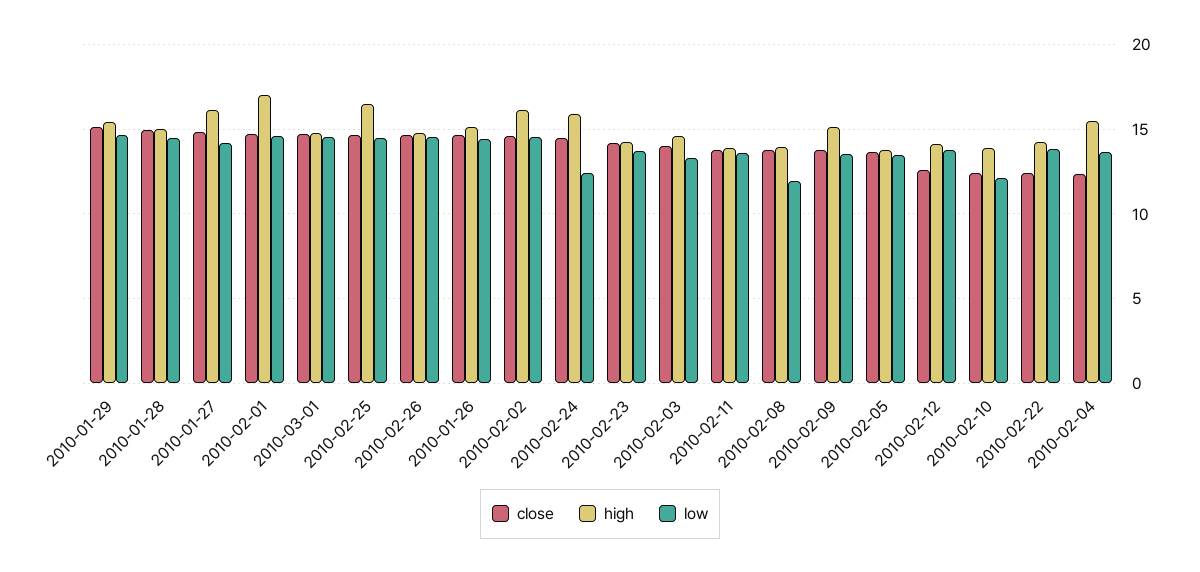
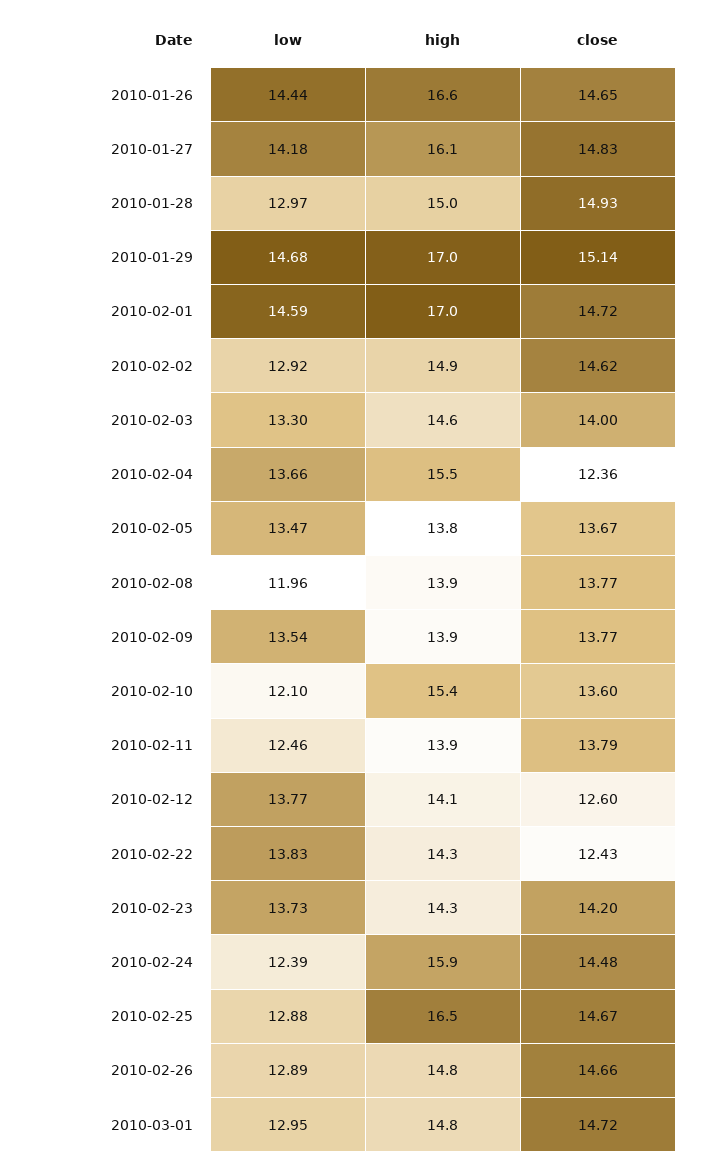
  {
    "close": {
      "2010-01-29": 15.14,
      "2010-01-28": 14.93,
      "2010-01-27": 14.83,
      "2010-02-01": 14.72,
      "2010-03-01": 14.72,
      "2010-02-25": 14.67,
      "2010-02-26": 14.66,
      "2010-01-26": 14.65,
      "2010-02-02": 14.62,
      "2010-02-24": 14.48,
      "2010-02-23": 14.2,
      "2010-02-03": 14,
      "2010-02-11": 13.79,
      "2010-02-08": 13.77,
      "2010-02-09": 13.77,
      "2010-02-05": 13.67,
      "2010-02-12": 12.6,
-     "2010-02-10": 12.5,
+     "2010-02-10": 13.6,
      "2010-02-22": 12.43,
      "2010-02-04": 12.36
    },
    "high": {
-     "2010-01-29": 15.5,
+     "2010-01-29": 17,
      "2010-01-28": 15,
      "2010-01-27": 16.1,
      "2010-02-01": 17,
      "2010-03-01": 14.8,
      "2010-02-25": 16.5,
      "2010-02-26": 14.8,
-     "2010-01-26": 15,
+     "2010-01-26": 16.6,
-     "2010-02-02": 16,
+     "2010-02-02": 14.9,
      "2010-02-24": 15.9,
      "2010-02-23": 14.3,
      "2010-02-03": 14.6,
      "2010-02-11": 13.9,
      "2010-02-08": 13.9,
-     "2010-02-09": 15,
+     "2010-02-09": 13.9,
      "2010-02-05": 13.8,
      "2010-02-12": 14.1,
-     "2010-02-10": 14,
+     "2010-02-10": 15.4,
      "2010-02-22": 14.3,
      "2010-02-04": 15.5
    },
    "low": {
      "2010-01-29": 14.68,
-     "2010-01-28": 14.5,
+     "2010-01-28": 12.97,
      "2010-01-27": 14.18,
      "2010-02-01": 14.59,
-     "2010-03-01": 14.5,
+     "2010-03-01": 12.95,
-     "2010-02-25": 14.5,
+     "2010-02-25": 12.88,
-     "2010-02-26": 14.5,
+     "2010-02-26": 12.89,
      "2010-01-26": 14.44,
-     "2010-02-02": 14.5,
+     "2010-02-02": 12.92,
      "2010-02-24": 12.39,
      "2010-02-23": 13.73,
      "2010-02-03": 13.3,
-     "2010-02-11": 13.5,
+     "2010-02-11": 12.46,
      "2010-02-08": 11.96,
      "2010-02-09": 13.54,
      "2010-02-05": 13.47,
      "2010-02-12": 13.77,
      "2010-02-10": 12.1,
      "2010-02-22": 13.83,
      "2010-02-04": 13.66
    }
  }

